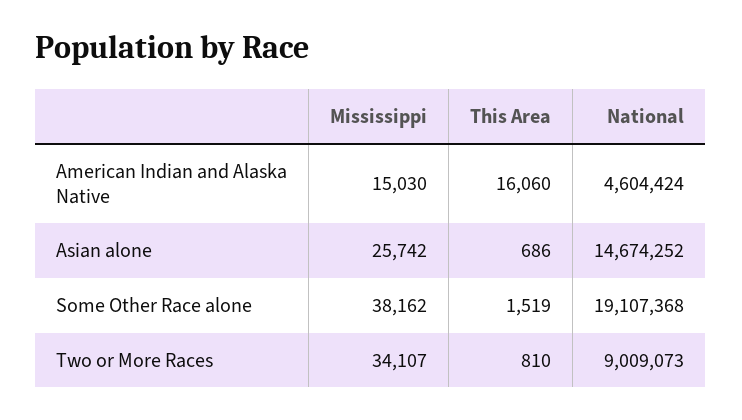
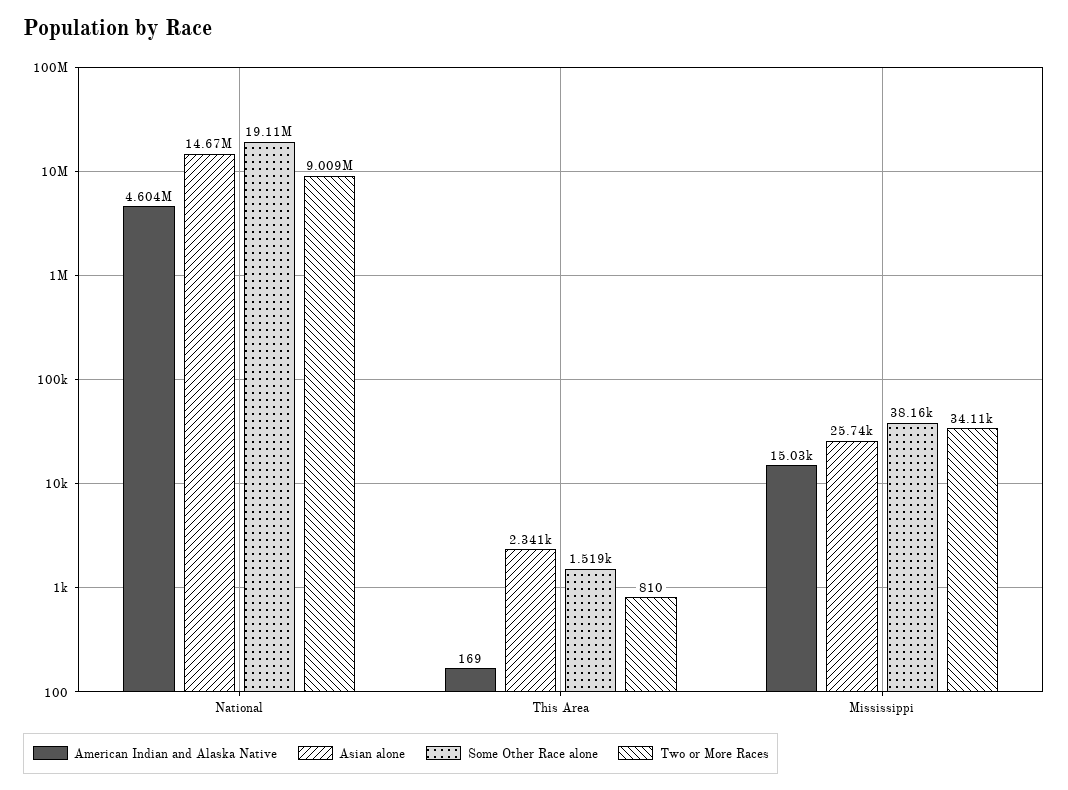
  {
    "American Indian and Alaska Native": {
      "Mississippi": 15030,
-     "This Area": 16060,
+     "This Area": 169,
      "National": 4604424
    },
    "Asian alone": {
      "Mississippi": 25742,
-     "This Area": 686,
+     "This Area": 2341,
      "National": 14674252
    },
    "Some Other Race alone": {
      "Mississippi": 38162,
      "This Area": 1519,
      "National": 19107368
    },
    "Two or More Races": {
      "Mississippi": 34107,
      "This Area": 810,
      "National": 9009073
    }
  }

